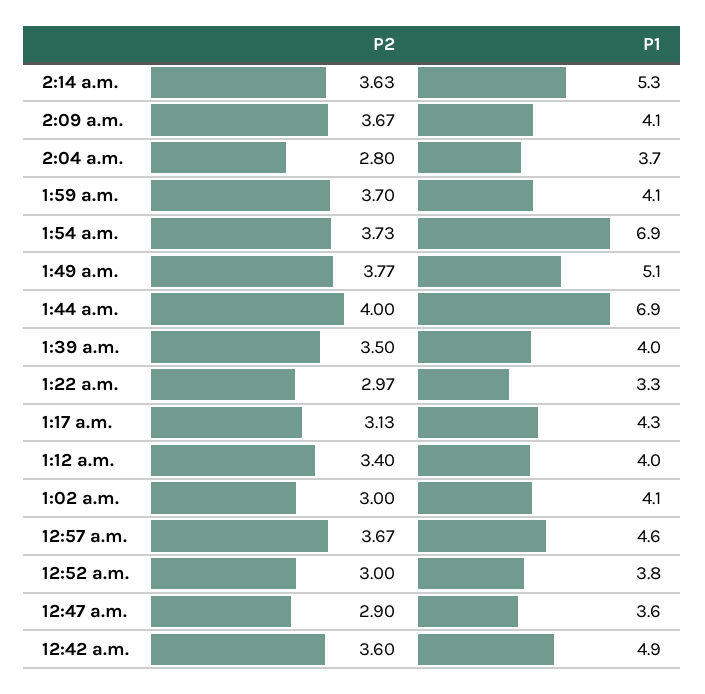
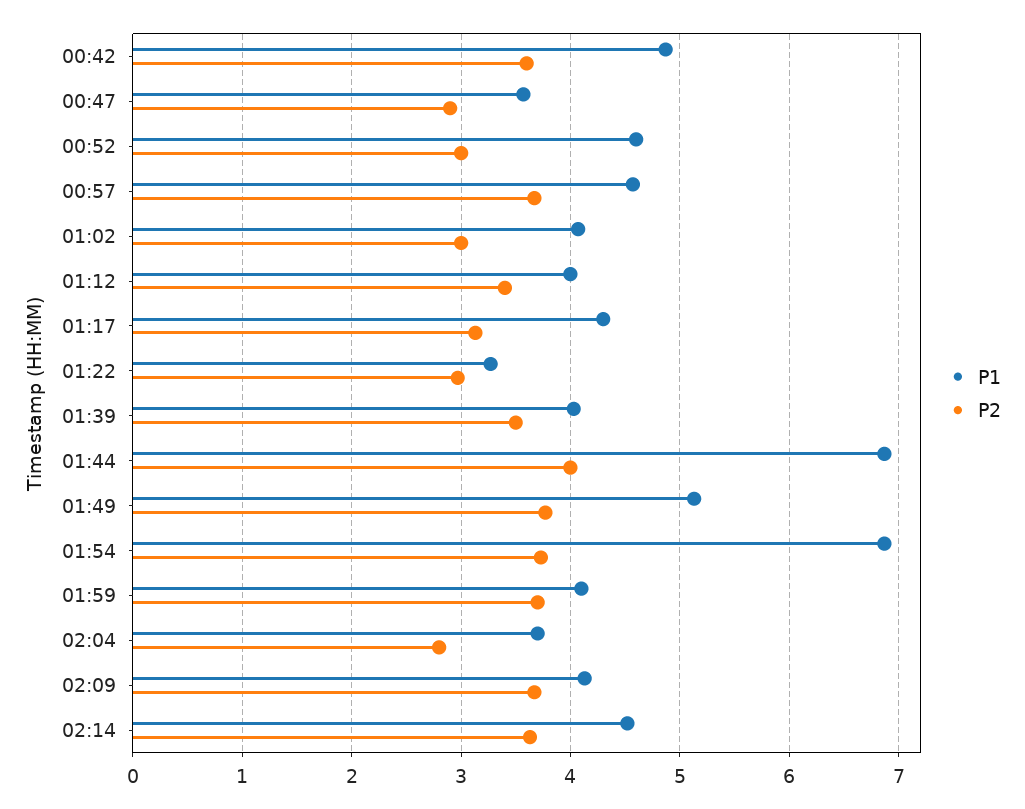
  {
    "P2": {
      "2:14 a.m.": 3.63,
      "2:09 a.m.": 3.67,
      "2:04 a.m.": 2.8,
      "1:59 a.m.": 3.7,
      "1:54 a.m.": 3.73,
      "1:49 a.m.": 3.77,
      "1:44 a.m.": 4,
      "1:39 a.m.": 3.5,
      "1:22 a.m.": 2.97,
      "1:17 a.m.": 3.13,
      "1:12 a.m.": 3.4,
      "1:02 a.m.": 3,
      "12:57 a.m.": 3.67,
      "12:52 a.m.": 3,
      "12:47 a.m.": 2.9,
      "12:42 a.m.": 3.6
    },
    "P1": {
-     "2:14 a.m.": 5.3,
+     "2:14 a.m.": 4.5,
      "2:09 a.m.": 4.1,
      "2:04 a.m.": 3.7,
      "1:59 a.m.": 4.1,
      "1:54 a.m.": 6.9,
      "1:49 a.m.": 5.1,
      "1:44 a.m.": 6.9,
      "1:39 a.m.": 4,
      "1:22 a.m.": 3.3,
      "1:17 a.m.": 4.3,
      "1:12 a.m.": 4,
      "1:02 a.m.": 4.1,
      "12:57 a.m.": 4.6,
-     "12:52 a.m.": 3.8,
+     "12:52 a.m.": 4.6,
      "12:47 a.m.": 3.6,
      "12:42 a.m.": 4.9
    }
  }

